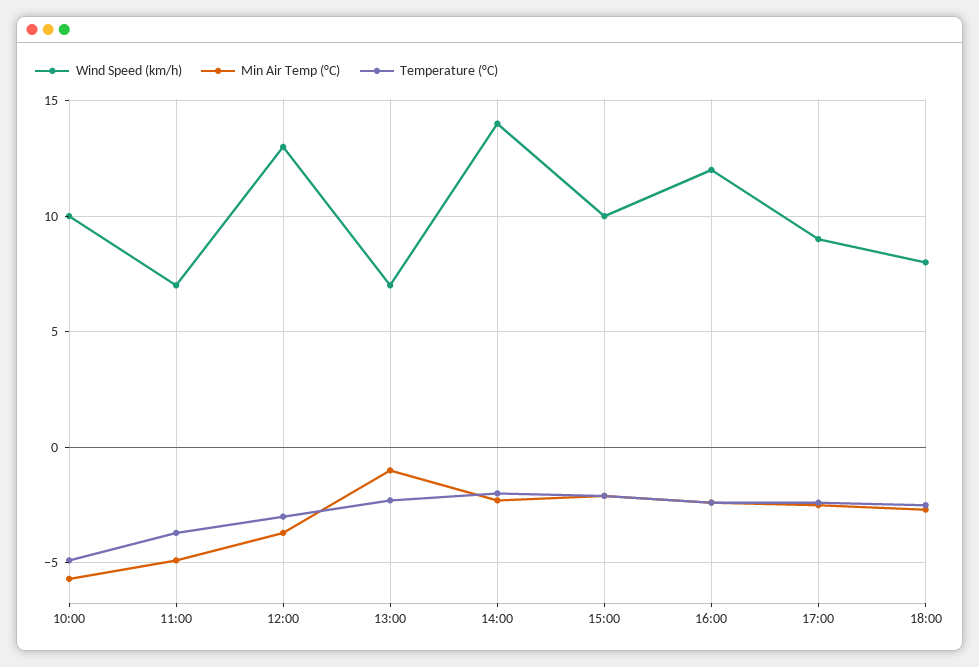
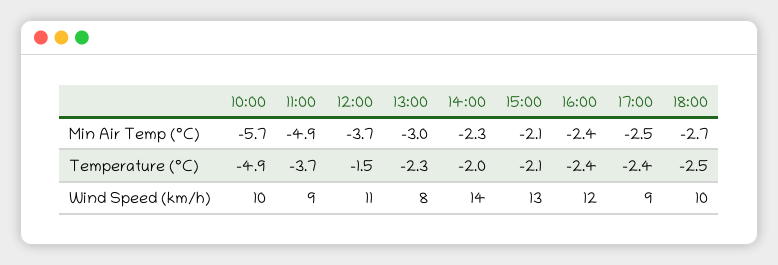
  {
    "Wind Speed (km/h)": {
      "10:00": 10,
-     "11:00": 7,
+     "11:00": 9,
-     "12:00": 13,
+     "12:00": 11,
-     "13:00": 7,
+     "13:00": 8,
      "14:00": 14,
-     "15:00": 10,
+     "15:00": 13,
      "16:00": 12,
      "17:00": 9,
-     "18:00": 8
+     "18:00": 10
    },
    "Min Air Temp (°C)": {
      "10:00": -5.7,
      "11:00": -4.9,
      "12:00": -3.7,
-     "13:00": -1,
+     "13:00": -3,
      "14:00": -2.3,
      "15:00": -2.1,
      "16:00": -2.4,
      "17:00": -2.5,
      "18:00": -2.7
    },
    "Temperature (°C)": {
      "10:00": -4.9,
      "11:00": -3.7,
-     "12:00": -3,
+     "12:00": -1.5,
      "13:00": -2.3,
      "14:00": -2,
      "15:00": -2.1,
      "16:00": -2.4,
      "17:00": -2.4,
      "18:00": -2.5
    }
  }

